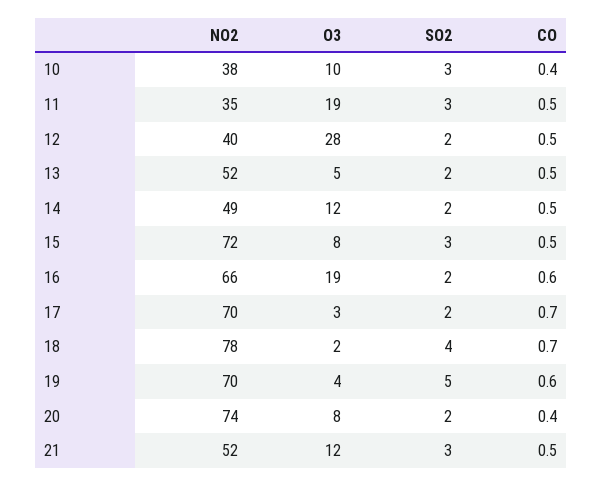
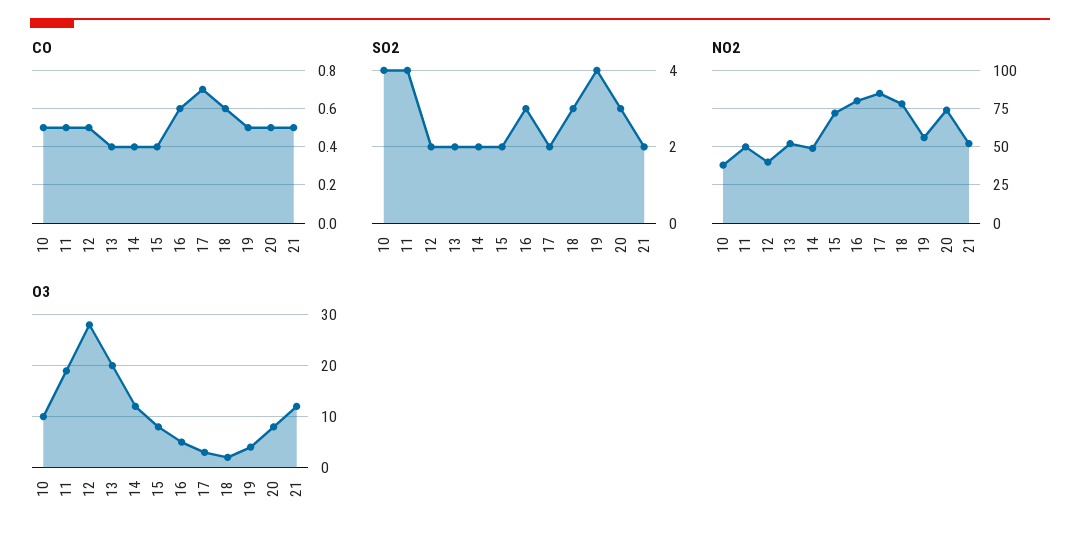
  {
    "NO2": {
      "10": 38,
-     "11": 35,
+     "11": 50,
      "12": 40,
      "13": 52,
      "14": 49,
      "15": 72,
-     "16": 66,
+     "16": 80,
-     "17": 70,
+     "17": 85,
      "18": 78,
-     "19": 70,
+     "19": 55,
      "20": 74,
      "21": 52
    },
    "O3": {
      "10": 10,
      "11": 19,
      "12": 28,
-     "13": 5,
+     "13": 20,
      "14": 12,
      "15": 8,
-     "16": 19,
+     "16": 5,
      "17": 3,
      "18": 2,
      "19": 4,
      "20": 8,
      "21": 12
    },
    "SO2": {
-     "10": 3,
+     "10": 4,
-     "11": 3,
+     "11": 4,
      "12": 2,
      "13": 2,
      "14": 2,
-     "15": 3,
+     "15": 2,
-     "16": 2,
+     "16": 3,
      "17": 2,
-     "18": 4,
+     "18": 3,
-     "19": 5,
+     "19": 4,
-     "20": 2,
+     "20": 3,
-     "21": 3
+     "21": 2
    },
    "CO": {
-     "10": 0.4,
+     "10": 0.5,
      "11": 0.5,
      "12": 0.5,
-     "13": 0.5,
+     "13": 0.4,
-     "14": 0.5,
+     "14": 0.4,
-     "15": 0.5,
+     "15": 0.4,
      "16": 0.6,
      "17": 0.7,
-     "18": 0.7,
+     "18": 0.6,
-     "19": 0.6,
+     "19": 0.5,
-     "20": 0.4,
+     "20": 0.5,
      "21": 0.5
    }
  }

